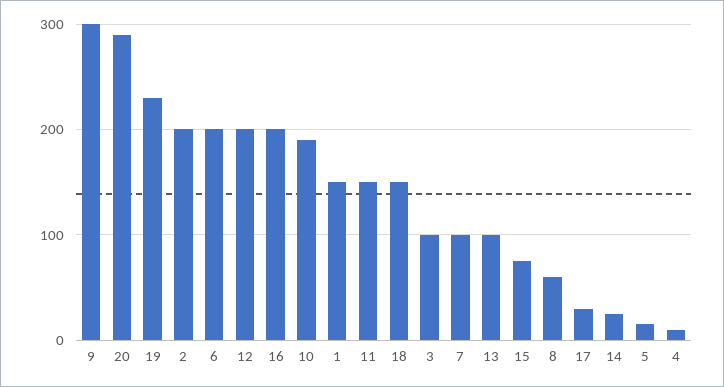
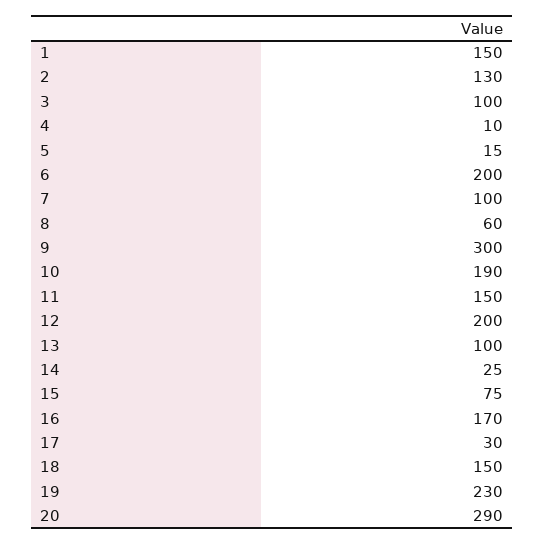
  {
    "9": 300,
    "20": 290,
    "19": 230,
-   "2": 200,
+   "2": 130,
    "6": 200,
    "12": 200,
-   "16": 200,
+   "16": 170,
    "10": 190,
    "1": 150,
    "11": 150,
    "18": 150,
    "3": 100,
    "7": 100,
    "13": 100,
    "15": 75,
    "8": 60,
    "17": 30,
    "14": 25,
    "5": 15,
    "4": 10
  }

